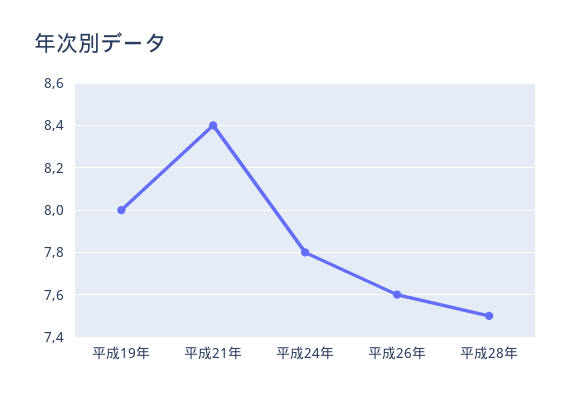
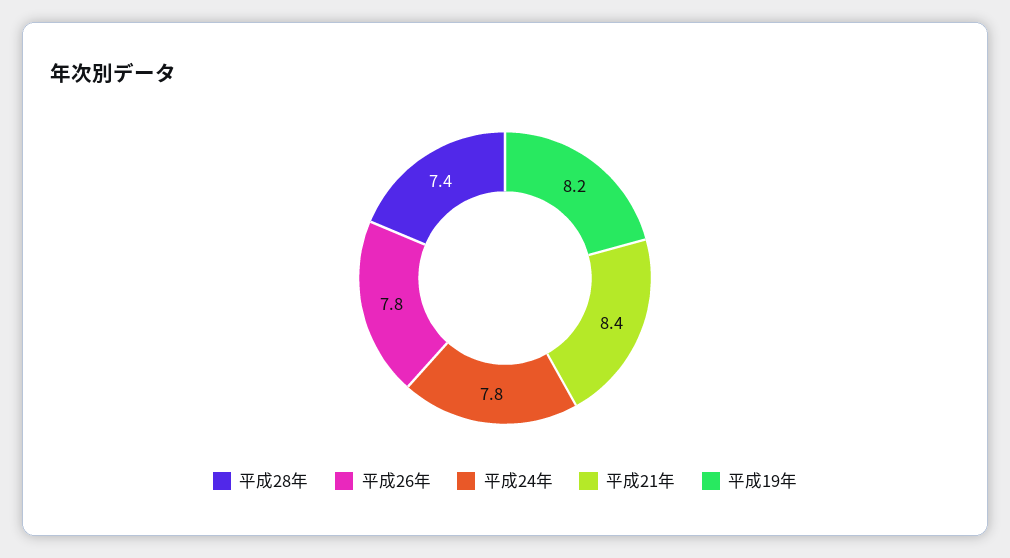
  {
-   "平成19年": 8,
+   "平成19年": 8.2,
    "平成21年": 8.4,
    "平成24年": 7.8,
-   "平成26年": 7.6,
+   "平成26年": 7.8,
-   "平成28年": 7.5
+   "平成28年": 7.4
  }

